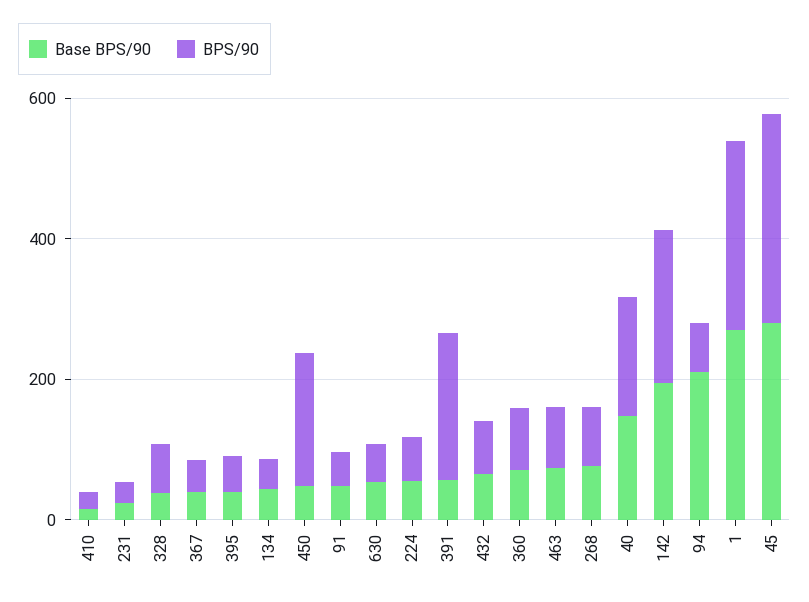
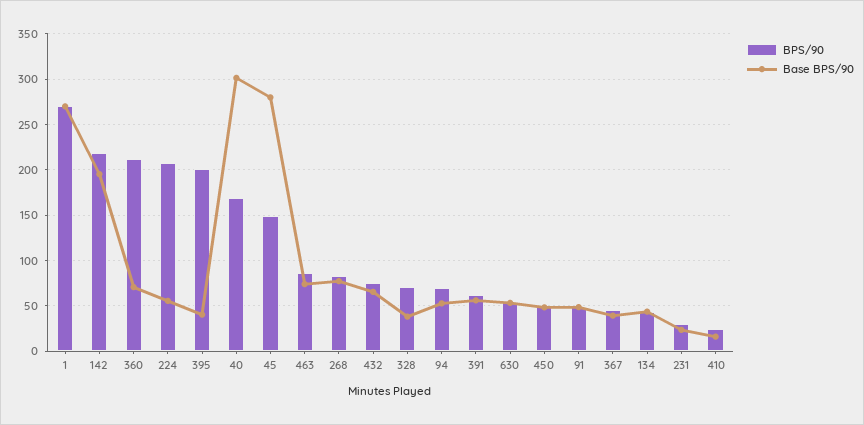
  {
    "Base BPS/90": {
      "410": 20,
      "231": 20,
      "328": 40,
      "367": 40,
      "395": 40,
      "134": 40,
      "450": 50,
      "91": 50,
      "630": 50,
      "224": 60,
      "391": 60,
      "432": 70,
      "360": 70,
      "463": 70,
      "268": 80,
-     "40": 150,
+     "40": 300,
      "142": 200,
-     "94": 200,
+     "94": 50,
      "1": 270,
      "45": 280
    },
    "BPS/90": {
      "410": 20,
      "231": 30,
      "328": 70,
      "367": 50,
-     "395": 50,
+     "395": 200,
      "134": 40,
-     "450": 200,
+     "450": 50,
      "91": 50,
      "630": 50,
-     "224": 50,
+     "224": 210,
-     "391": 200,
+     "391": 60,
      "432": 70,
-     "360": 100,
+     "360": 210,
      "463": 90,
      "268": 80,
      "40": 170,
      "142": 220,
      "94": 70,
      "1": 270,
-     "45": 300
+     "45": 150
    }
  }

